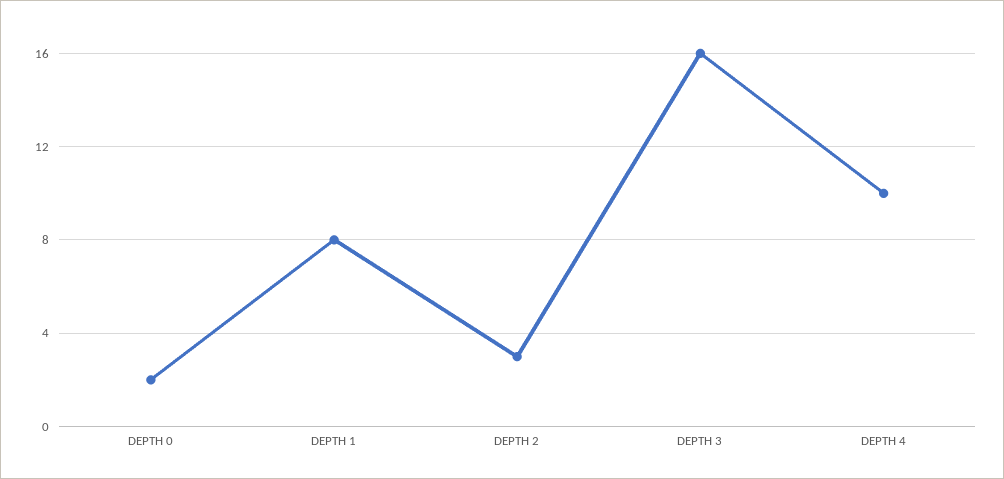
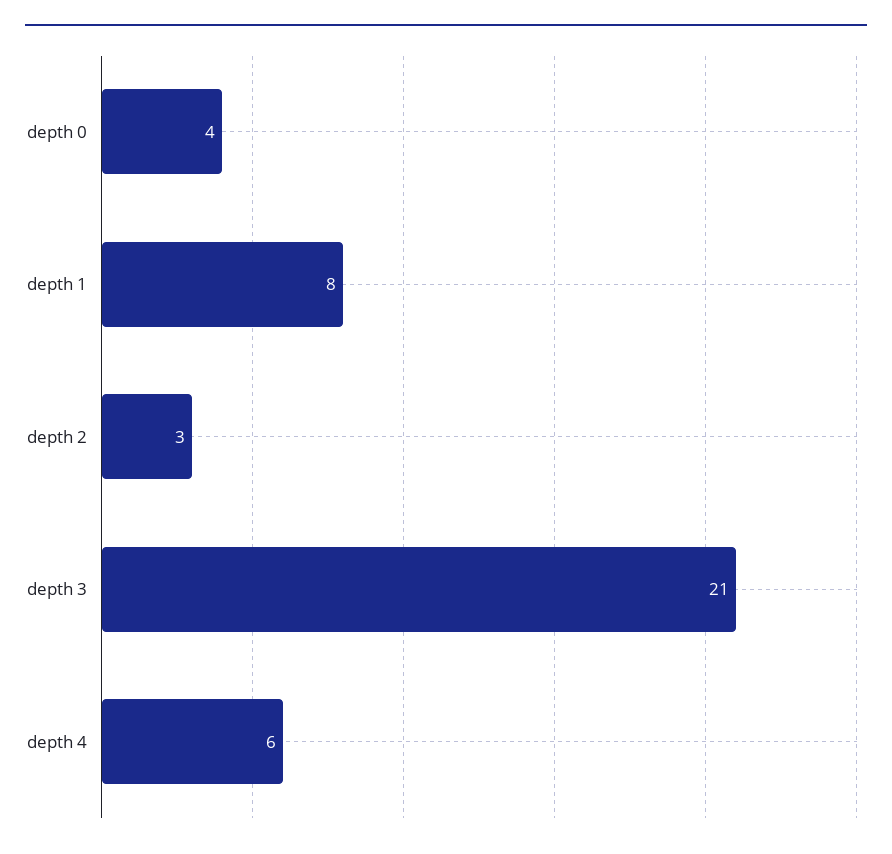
  {
-   "DEPTH 0": 2,
+   "DEPTH 0": 4,
    "DEPTH 1": 8,
    "DEPTH 2": 3,
-   "DEPTH 3": 16,
+   "DEPTH 3": 21,
-   "DEPTH 4": 10
+   "DEPTH 4": 6
  }

